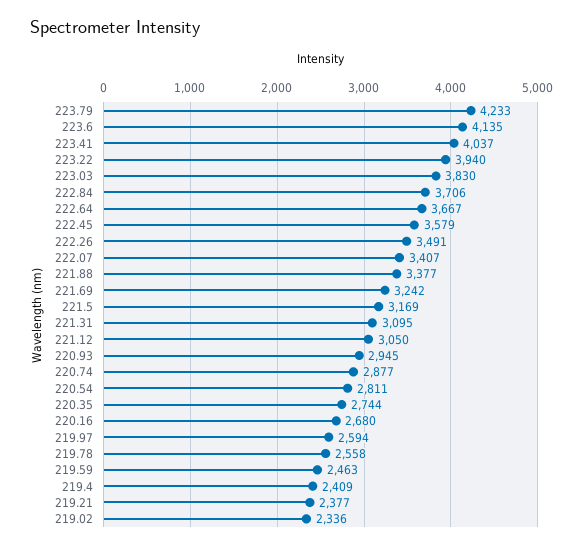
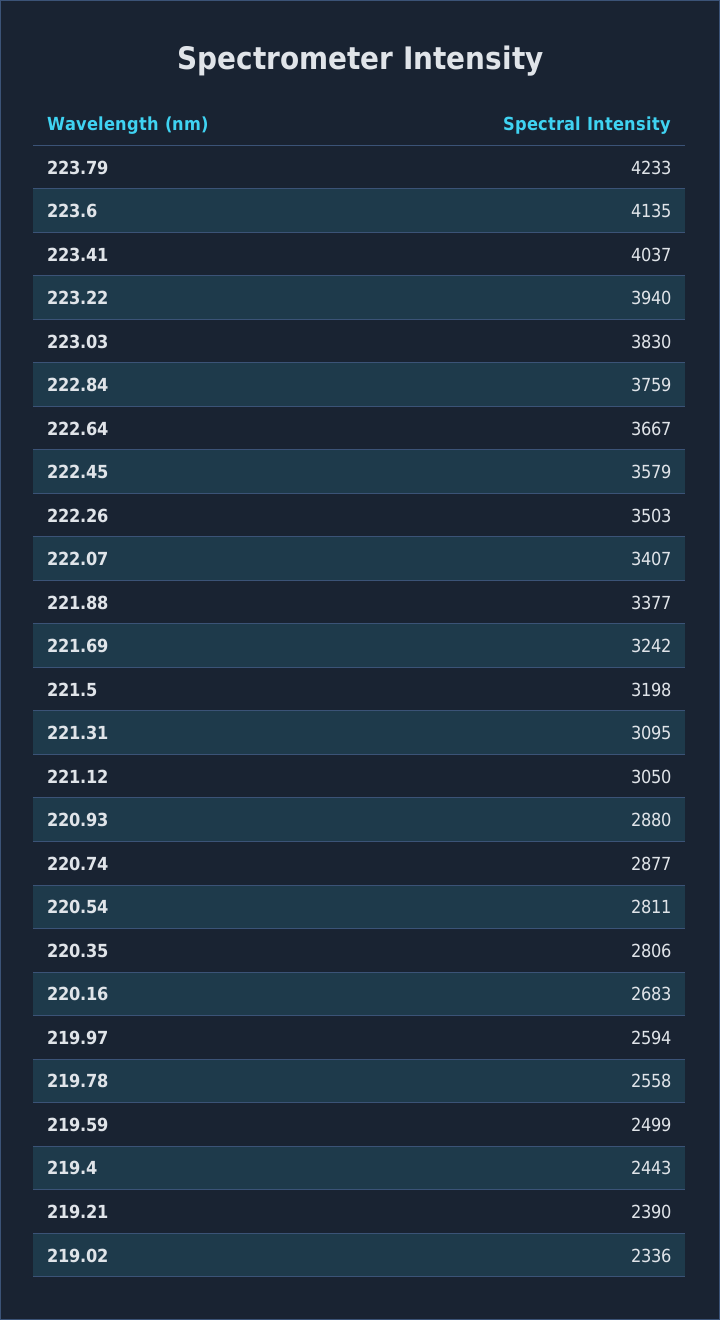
  {
    "223.79": 4233,
    "223.6": 4135,
    "223.41": 4037,
    "223.22": 3940,
    "223.03": 3830,
-   "222.84": 3706,
+   "222.84": 3759,
    "222.64": 3667,
    "222.45": 3579,
-   "222.26": 3491,
+   "222.26": 3503,
    "222.07": 3407,
    "221.88": 3377,
    "221.69": 3242,
-   "221.5": 3169,
+   "221.5": 3198,
    "221.31": 3095,
    "221.12": 3050,
-   "220.93": 2945,
+   "220.93": 2880,
    "220.74": 2877,
    "220.54": 2811,
-   "220.35": 2744,
+   "220.35": 2806,
-   "220.16": 2680,
+   "220.16": 2683,
    "219.97": 2594,
    "219.78": 2558,
-   "219.59": 2463,
+   "219.59": 2499,
-   "219.4": 2409,
+   "219.4": 2443,
-   "219.21": 2377,
+   "219.21": 2390,
    "219.02": 2336
  }

